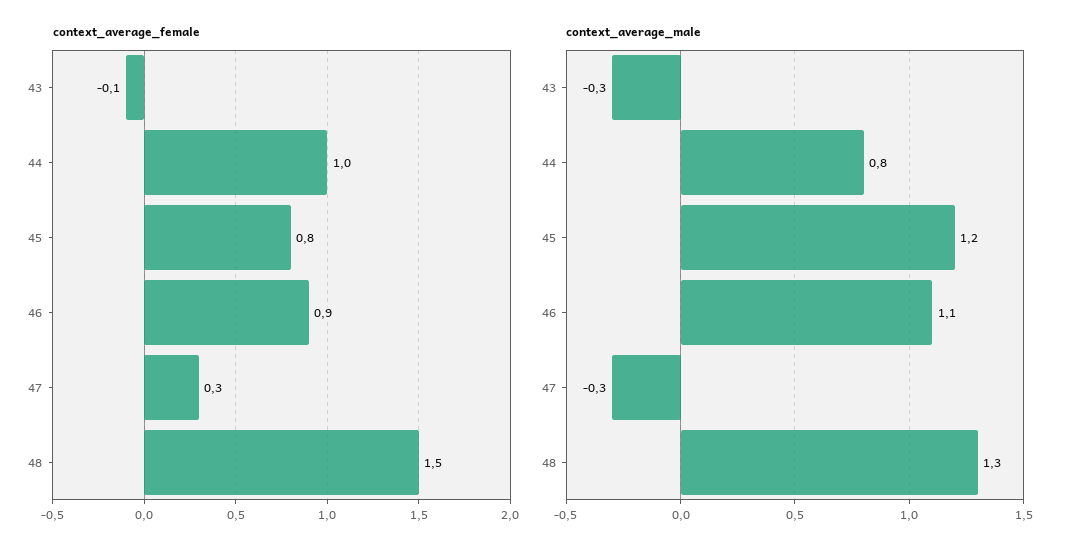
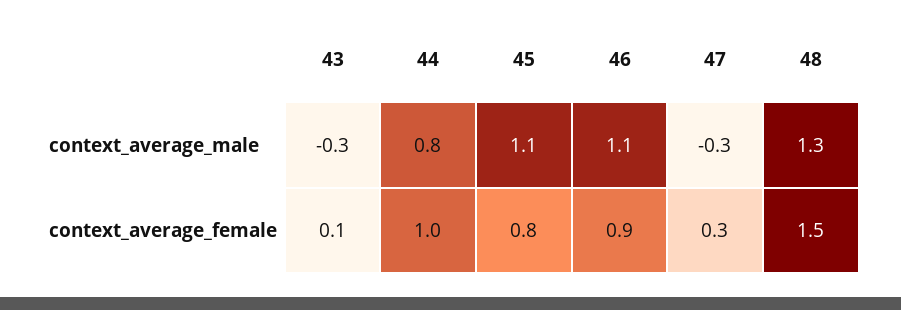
  {
    "context_average_female": {
-     "43": -0.1,
+     "43": 0.1,
      "44": 1,
      "45": 0.8,
      "46": 0.9,
      "47": 0.3,
      "48": 1.5
    },
    "context_average_male": {
      "43": -0.3,
      "44": 0.8,
-     "45": 1.2,
+     "45": 1.1,
      "46": 1.1,
      "47": -0.3,
      "48": 1.3
    }
  }

